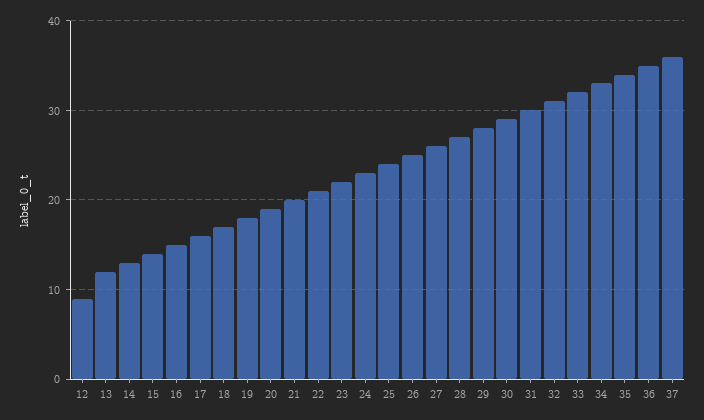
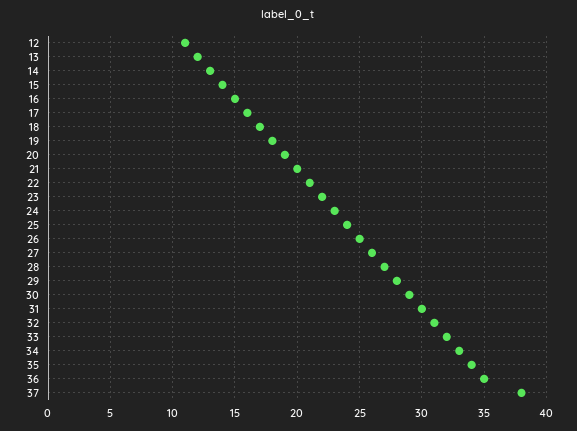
  {
-   "12": 9,
+   "12": 11,
    "13": 12,
    "14": 13,
    "15": 14,
    "16": 15,
    "17": 16,
    "18": 17,
    "19": 18,
    "20": 19,
    "21": 20,
    "22": 21,
    "23": 22,
    "24": 23,
    "25": 24,
    "26": 25,
    "27": 26,
    "28": 27,
    "29": 28,
    "30": 29,
    "31": 30,
    "32": 31,
    "33": 32,
    "34": 33,
    "35": 34,
    "36": 35,
-   "37": 36
+   "37": 38
  }

